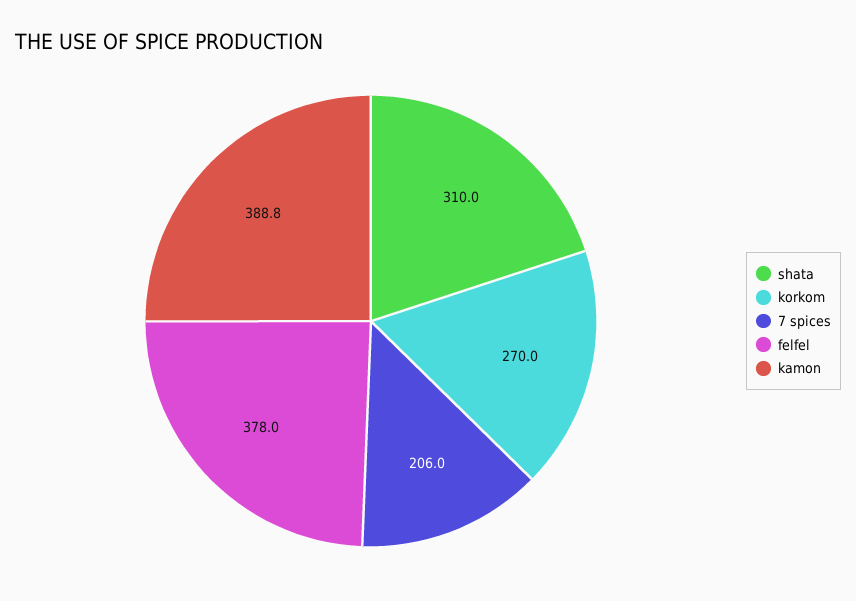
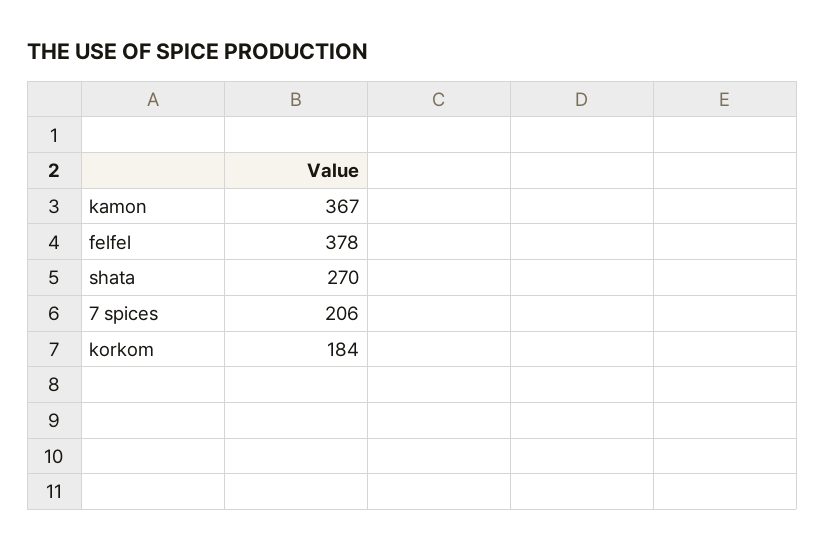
  {
-   "shata": 310,
+   "shata": 270,
-   "korkom": 270,
+   "korkom": 184,
    "7 spices": 206,
    "felfel": 378,
-   "kamon": 388.8
+   "kamon": 367
  }

